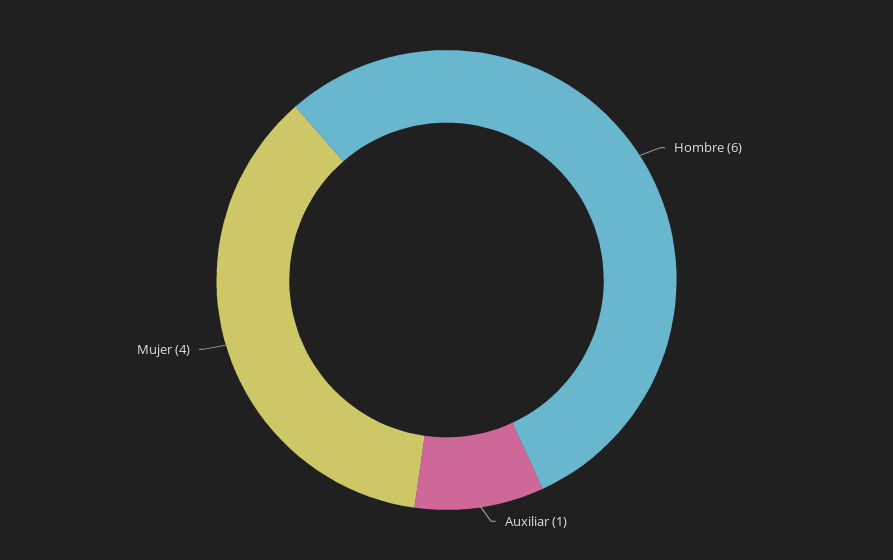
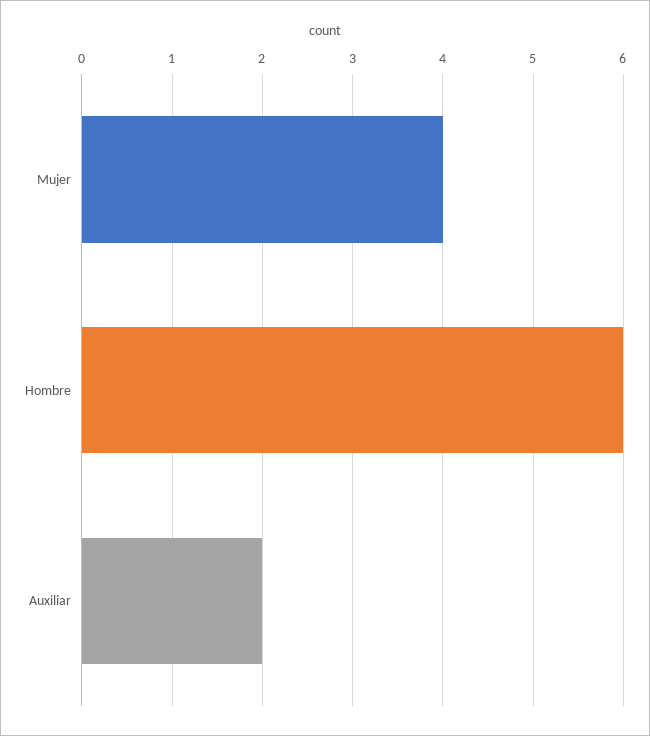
  {
    "Hombre": 6,
-   "Auxiliar": 1,
+   "Auxiliar": 2,
    "Mujer": 4
  }

